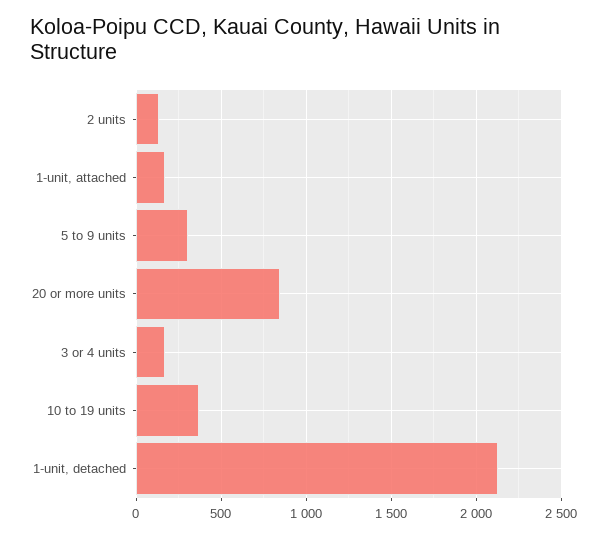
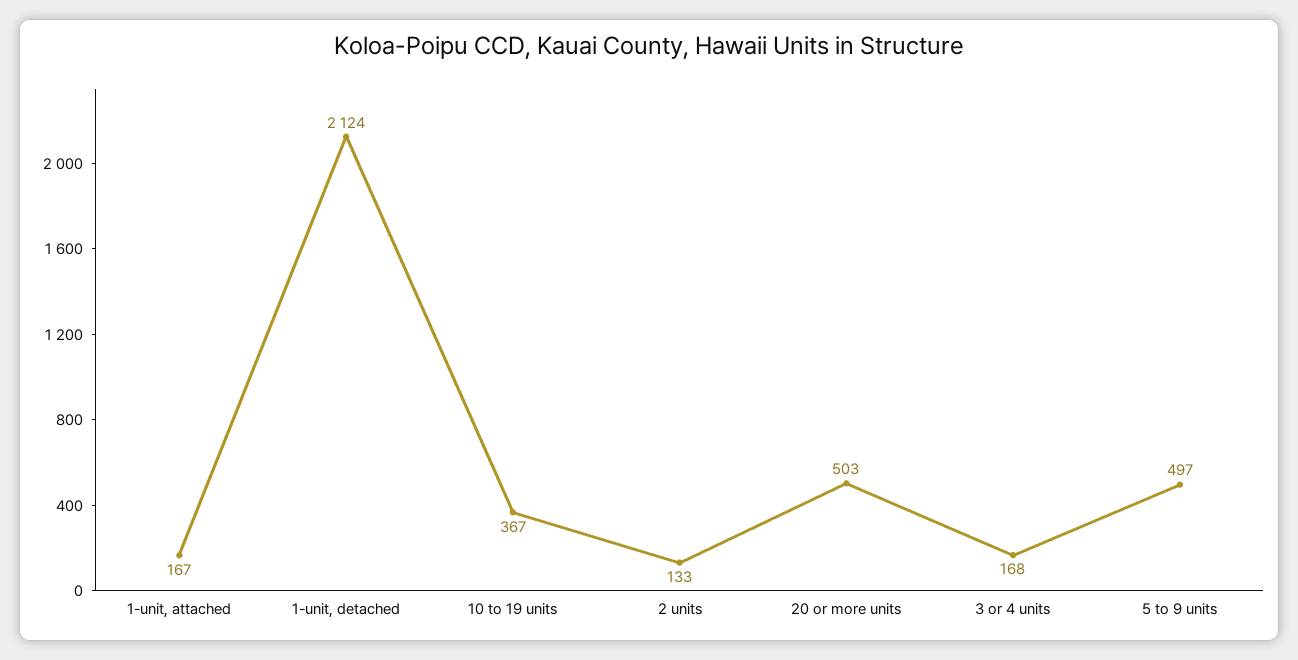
  {
    "2 units": 133,
    "1-unit, attached": 167,
-   "5 to 9 units": 300,
+   "5 to 9 units": 497,
-   "20 or more units": 850,
+   "20 or more units": 503,
    "3 or 4 units": 168,
    "10 to 19 units": 367,
    "1-unit, detached": 2124
  }

